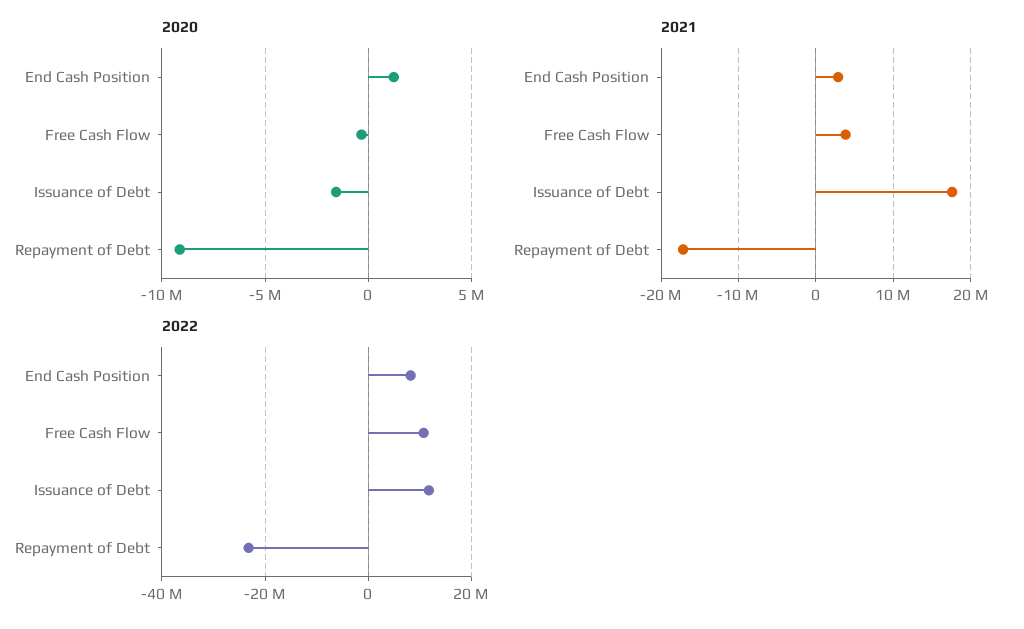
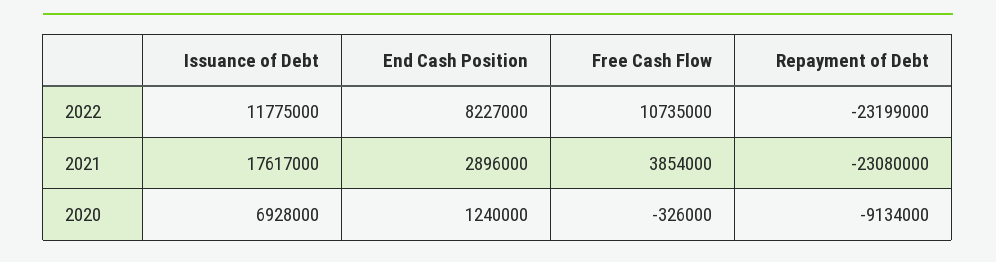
  {
    "2020": {
      "End Cash Position": 1240000,
      "Free Cash Flow": -326000,
-     "Issuance of Debt": -1500000,
+     "Issuance of Debt": 6928000,
      "Repayment of Debt": -9134000
    },
    "2021": {
      "End Cash Position": 2896000,
      "Free Cash Flow": 3854000,
      "Issuance of Debt": 17617000,
-     "Repayment of Debt": -17000000
+     "Repayment of Debt": -23080000
    },
    "2022": {
      "End Cash Position": 8227000,
      "Free Cash Flow": 10735000,
      "Issuance of Debt": 11775000,
      "Repayment of Debt": -23199000
    }
  }

